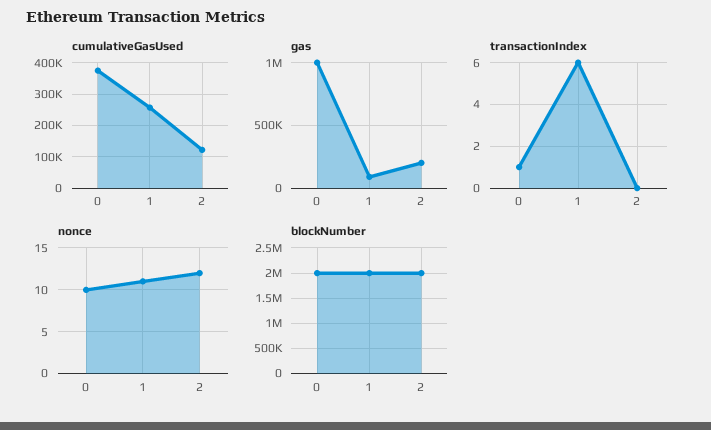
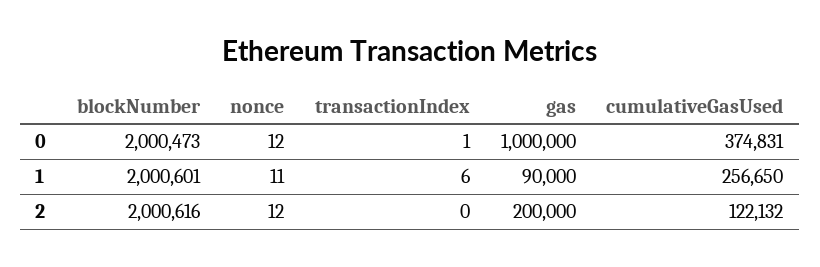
  {
    "cumulativeGasUsed": {
      "0": 374831,
      "1": 256650,
      "2": 122132
    },
    "gas": {
      "0": 1000000,
      "1": 90000,
      "2": 200000
    },
    "transactionIndex": {
      "0": 1,
      "1": 6,
      "2": 0
    },
    "nonce": {
-     "0": 10,
+     "0": 12,
      "1": 11,
      "2": 12
    },
    "blockNumber": {
      "0": 2000473,
      "1": 2000601,
      "2": 2000616
    }
  }

